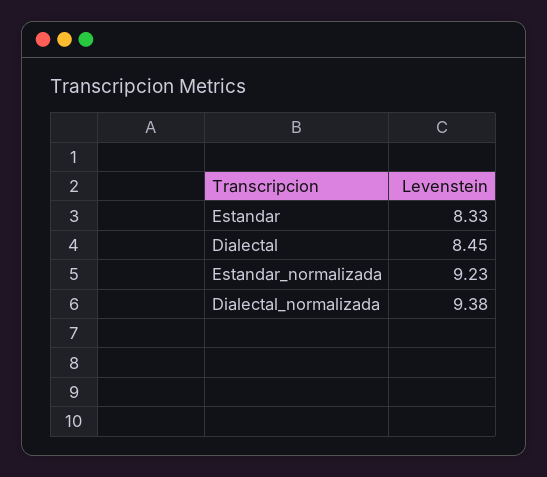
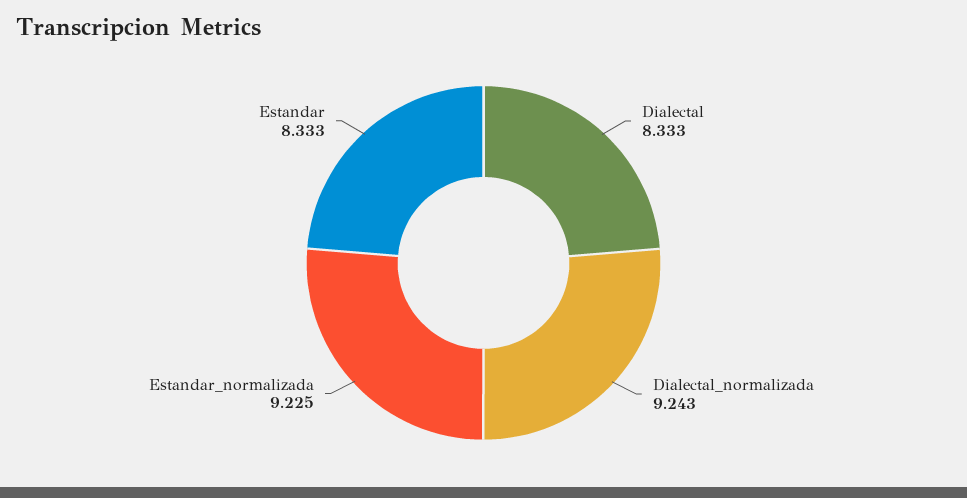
  {
    "Estandar": 8.333,
-   "Dialectal": 8.45,
+   "Dialectal": 8.333,
    "Estandar_normalizada": 9.225,
-   "Dialectal_normalizada": 9.38
+   "Dialectal_normalizada": 9.243
  }

